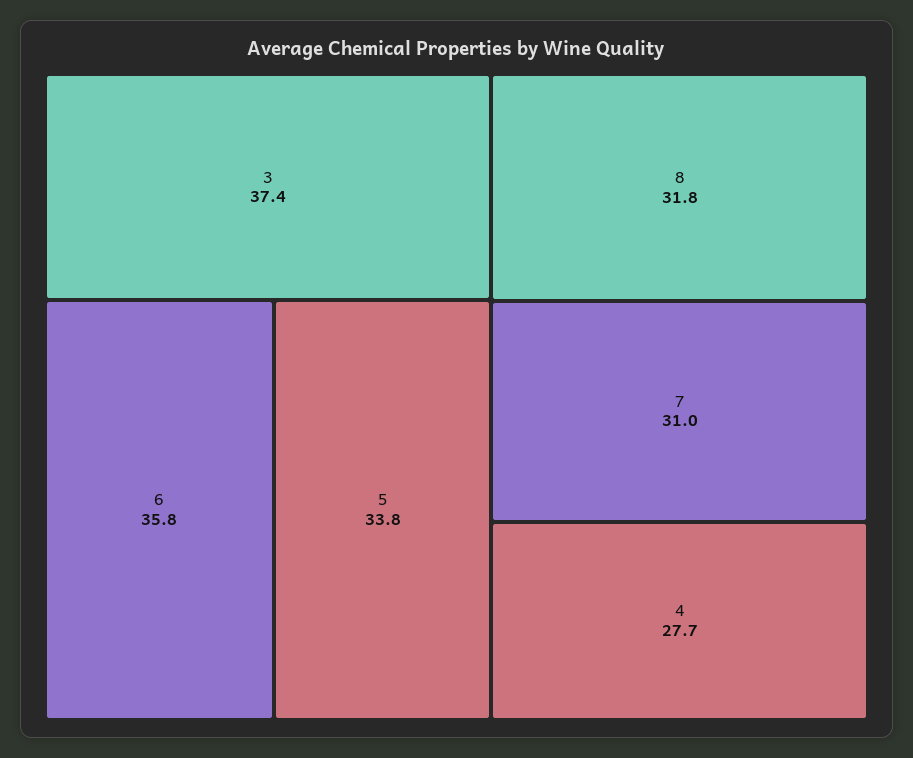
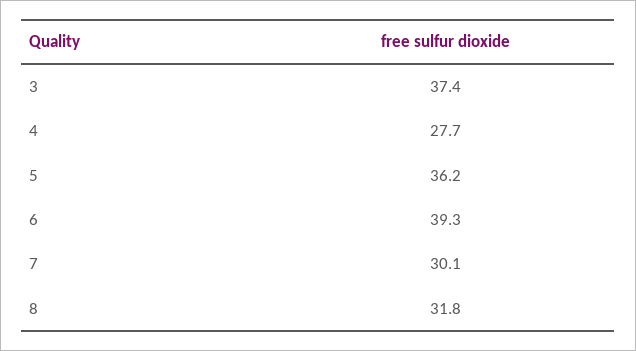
  {
    "3": 37.4,
-   "6": 35.8,
+   "6": 39.3,
-   "5": 33.8,
+   "5": 36.2,
    "8": 31.8,
-   "7": 31,
+   "7": 30.1,
    "4": 27.7
  }

